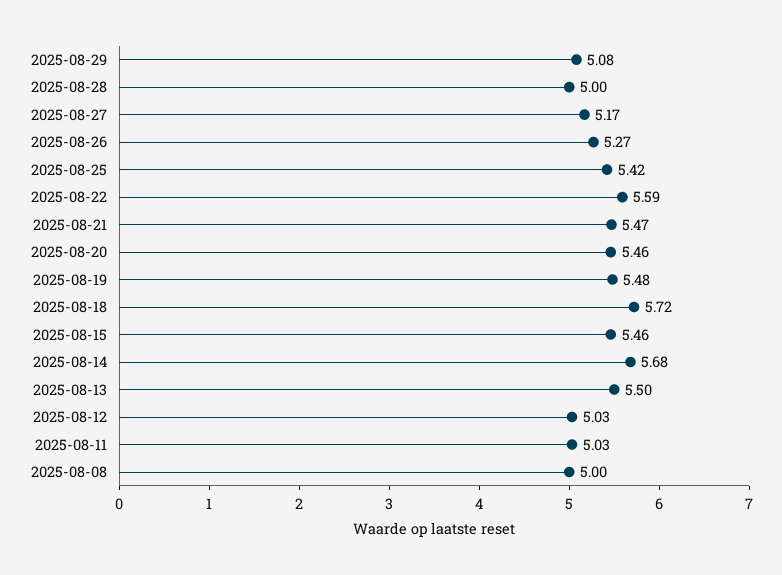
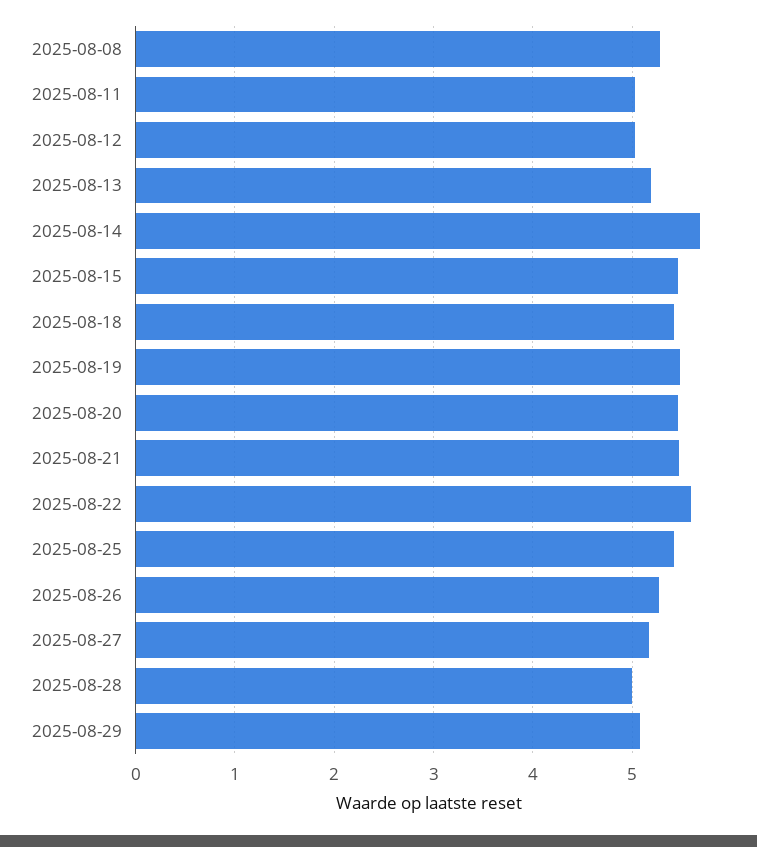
  {
    "2025-08-29": 5.08,
    "2025-08-28": 5,
    "2025-08-27": 5.17,
    "2025-08-26": 5.27,
    "2025-08-25": 5.42,
    "2025-08-22": 5.59,
    "2025-08-21": 5.47,
    "2025-08-20": 5.46,
    "2025-08-19": 5.48,
-   "2025-08-18": 5.72,
+   "2025-08-18": 5.4,
    "2025-08-15": 5.46,
    "2025-08-14": 5.68,
-   "2025-08-13": 5.5,
+   "2025-08-13": 5.2,
    "2025-08-12": 5.03,
    "2025-08-11": 5.03,
-   "2025-08-08": 5
+   "2025-08-08": 5.3
  }

